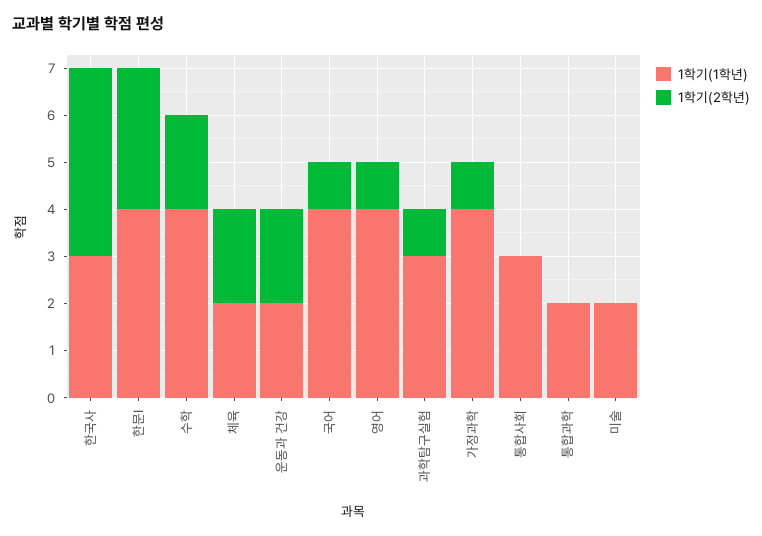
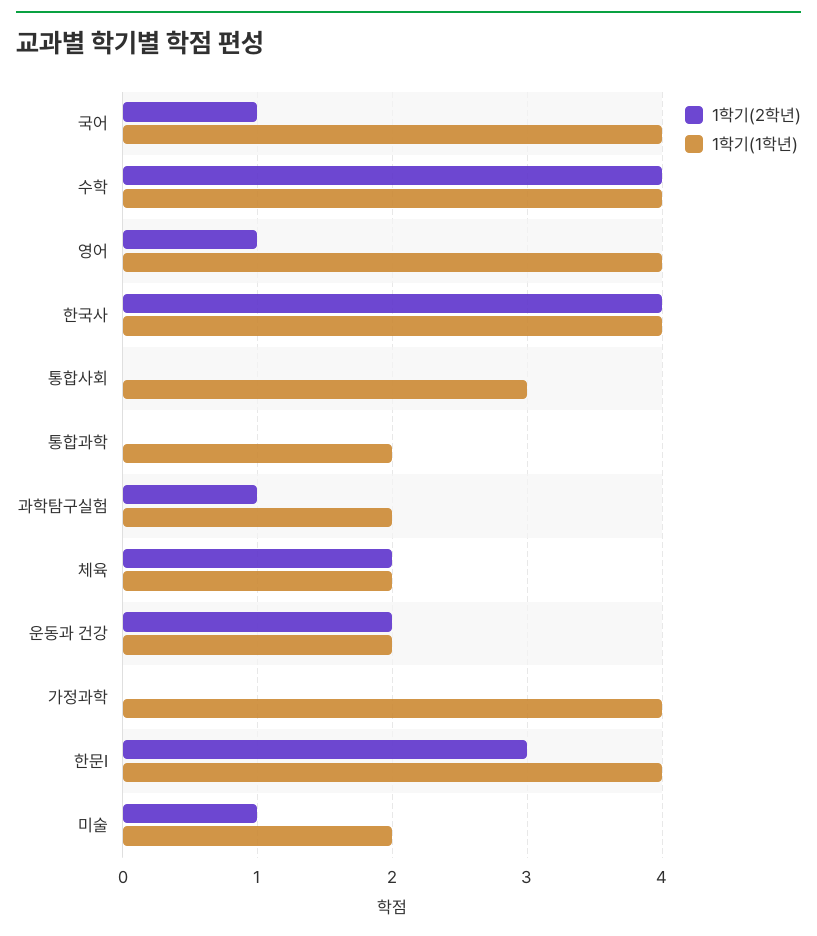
  {
    "1학기(1학년)": {
-     "한국사": 3,
+     "한국사": 4,
      "한문Ⅰ": 4,
      "수학": 4,
      "체육": 2,
      "운동과 건강": 2,
      "국어": 4,
      "영어": 4,
-     "과학탐구실험": 3,
+     "과학탐구실험": 2,
      "가정과학": 4,
      "통합사회": 3,
      "통합과학": 2,
      "미술": 2
    },
    "1학기(2학년)": {
      "한국사": 4,
      "한문Ⅰ": 3,
-     "수학": 2,
+     "수학": 4,
      "체육": 2,
      "운동과 건강": 2,
      "국어": 1,
      "영어": 1,
      "과학탐구실험": 1,
-     "가정과학": 1,
+     "가정과학": 0,
      "통합사회": 0,
      "통합과학": 0,
-     "미술": 0
+     "미술": 1
    }
  }

